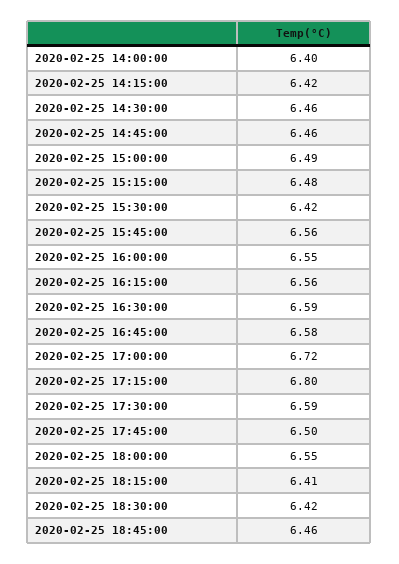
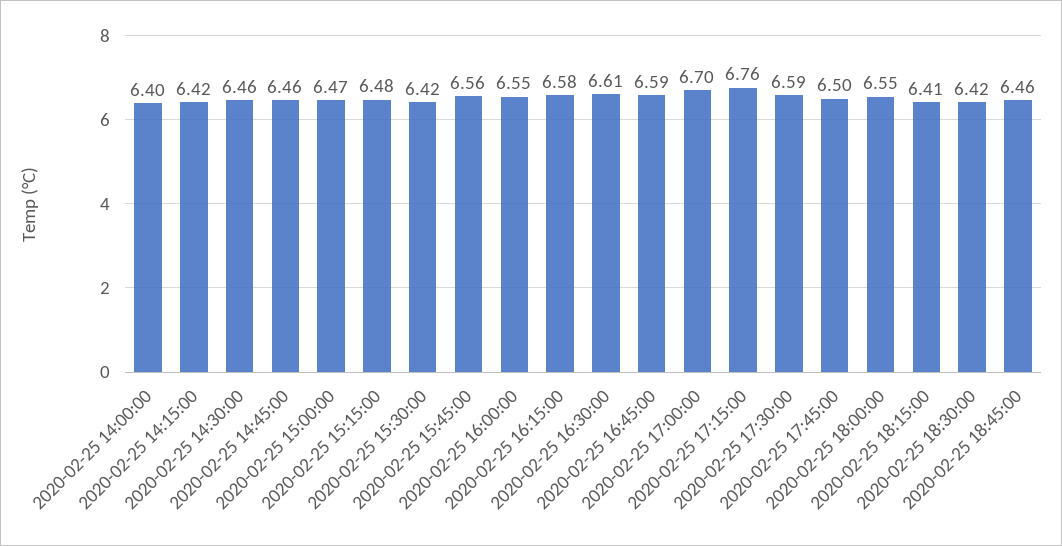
  {
    "2020-02-25 14:00:00": 6.4,
    "2020-02-25 14:15:00": 6.42,
    "2020-02-25 14:30:00": 6.46,
    "2020-02-25 14:45:00": 6.46,
-   "2020-02-25 15:00:00": 6.49,
+   "2020-02-25 15:00:00": 6.47,
    "2020-02-25 15:15:00": 6.48,
    "2020-02-25 15:30:00": 6.42,
    "2020-02-25 15:45:00": 6.56,
    "2020-02-25 16:00:00": 6.55,
-   "2020-02-25 16:15:00": 6.56,
+   "2020-02-25 16:15:00": 6.58,
-   "2020-02-25 16:30:00": 6.59,
+   "2020-02-25 16:30:00": 6.61,
-   "2020-02-25 16:45:00": 6.58,
+   "2020-02-25 16:45:00": 6.59,
-   "2020-02-25 17:00:00": 6.72,
+   "2020-02-25 17:00:00": 6.7,
-   "2020-02-25 17:15:00": 6.8,
+   "2020-02-25 17:15:00": 6.76,
    "2020-02-25 17:30:00": 6.59,
    "2020-02-25 17:45:00": 6.5,
    "2020-02-25 18:00:00": 6.55,
    "2020-02-25 18:15:00": 6.41,
    "2020-02-25 18:30:00": 6.42,
    "2020-02-25 18:45:00": 6.46
  }

